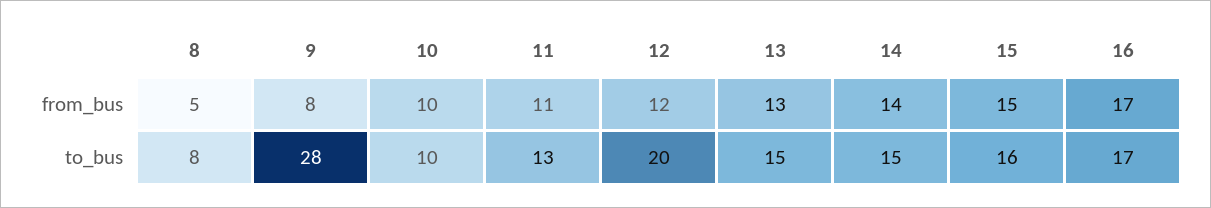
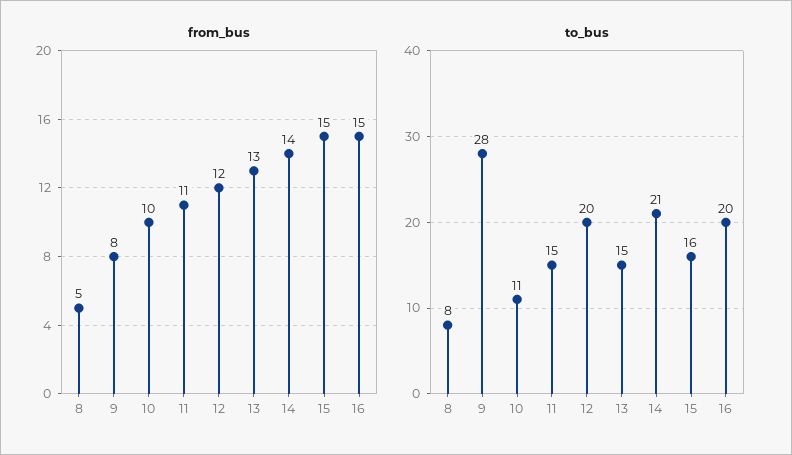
  {
    "from_bus": {
      "8": 5,
      "9": 8,
      "10": 10,
      "11": 11,
      "12": 12,
      "13": 13,
      "14": 14,
      "15": 15,
-     "16": 17
+     "16": 15
    },
    "to_bus": {
      "8": 8,
      "9": 28,
-     "10": 10,
+     "10": 11,
-     "11": 13,
+     "11": 15,
      "12": 20,
      "13": 15,
-     "14": 15,
+     "14": 21,
      "15": 16,
-     "16": 17
+     "16": 20
    }
  }

